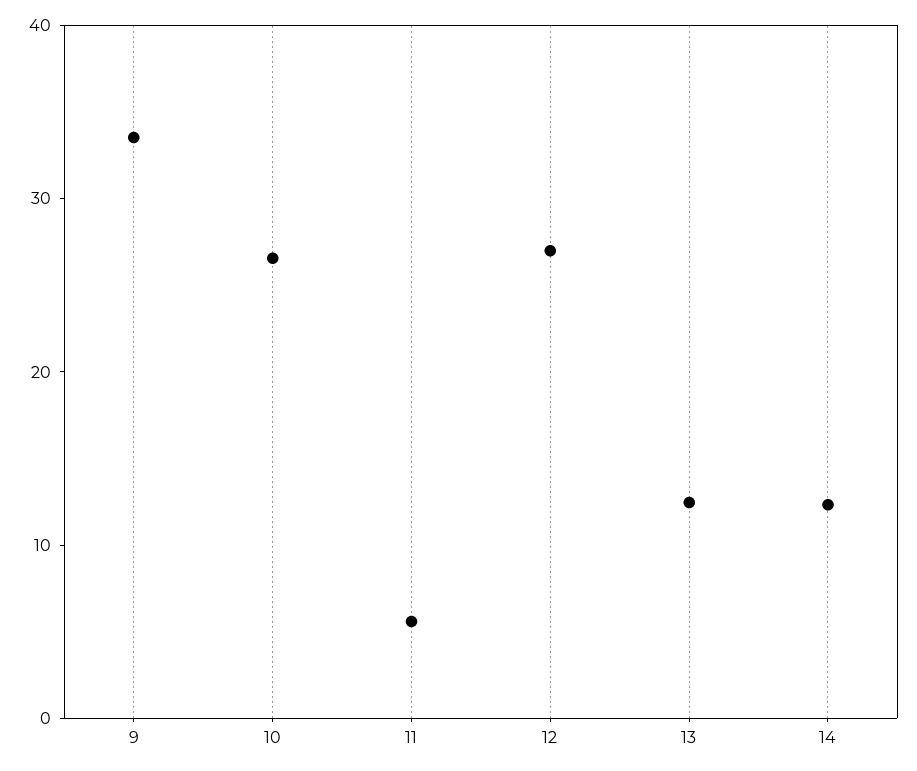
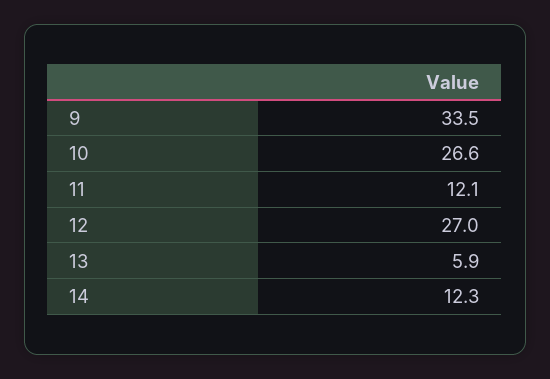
  {
    "9": 33.5,
    "10": 26.6,
-   "11": 6,
+   "11": 12.1,
    "12": 27,
-   "13": 12,
+   "13": 5.9,
    "14": 12.3
  }

